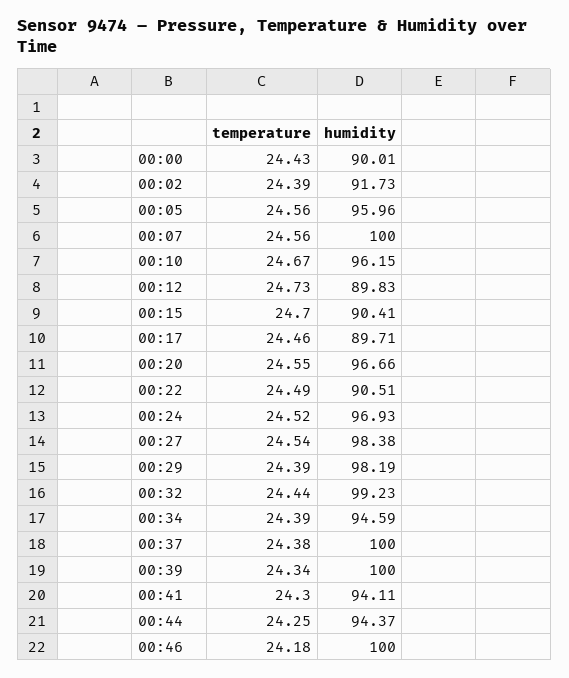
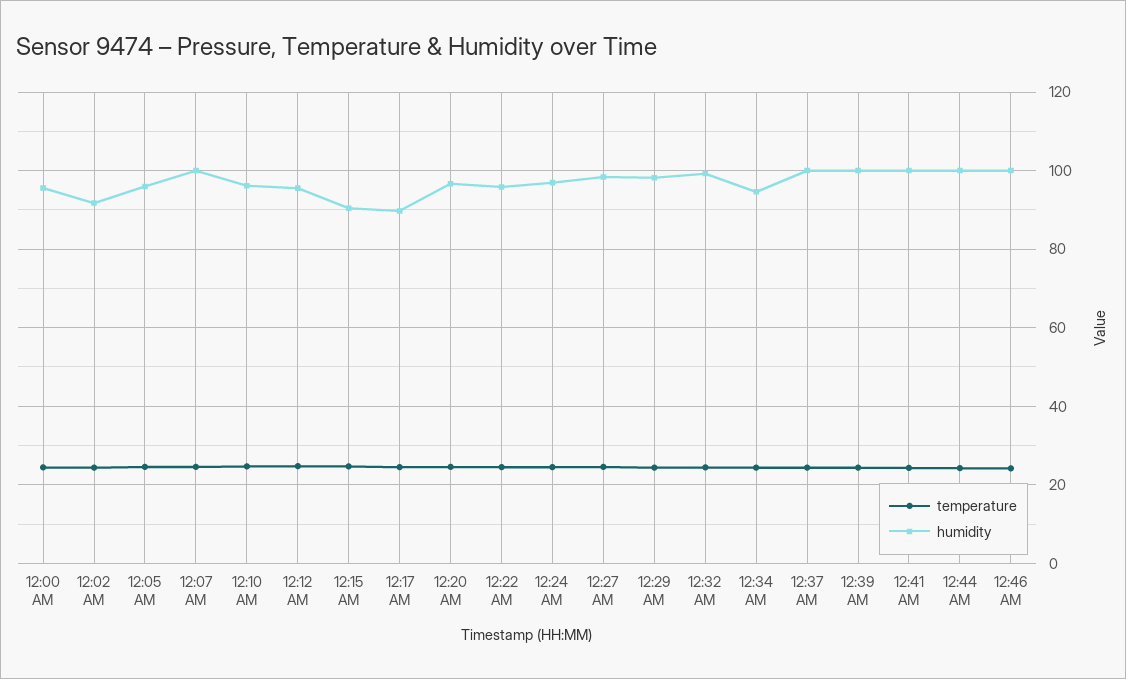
  {
    "temperature": {
      "00:00": 24.43,
      "00:02": 24.39,
      "00:05": 24.56,
      "00:07": 24.56,
      "00:10": 24.67,
      "00:12": 24.73,
      "00:15": 24.7,
      "00:17": 24.46,
      "00:20": 24.55,
      "00:22": 24.49,
      "00:24": 24.52,
      "00:27": 24.54,
      "00:29": 24.39,
      "00:32": 24.44,
      "00:34": 24.39,
      "00:37": 24.38,
      "00:39": 24.34,
      "00:41": 24.3,
      "00:44": 24.25,
      "00:46": 24.18
    },
    "humidity": {
-     "00:00": 90.01,
+     "00:00": 96,
      "00:02": 91.73,
      "00:05": 95.96,
      "00:07": 100,
      "00:10": 96.15,
-     "00:12": 89.83,
+     "00:12": 96,
      "00:15": 90.41,
      "00:17": 89.71,
      "00:20": 96.66,
-     "00:22": 90.51,
+     "00:22": 96,
      "00:24": 96.93,
      "00:27": 98.38,
      "00:29": 98.19,
      "00:32": 99.23,
      "00:34": 94.59,
      "00:37": 100,
      "00:39": 100,
-     "00:41": 94.11,
+     "00:41": 100,
-     "00:44": 94.37,
+     "00:44": 100,
      "00:46": 100
    }
  }

